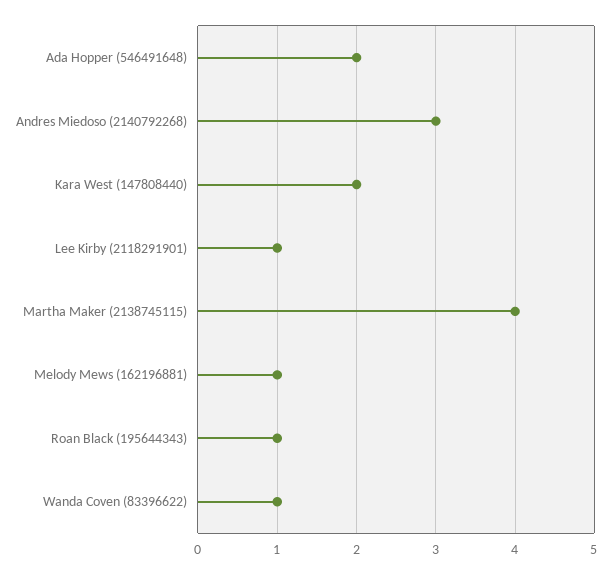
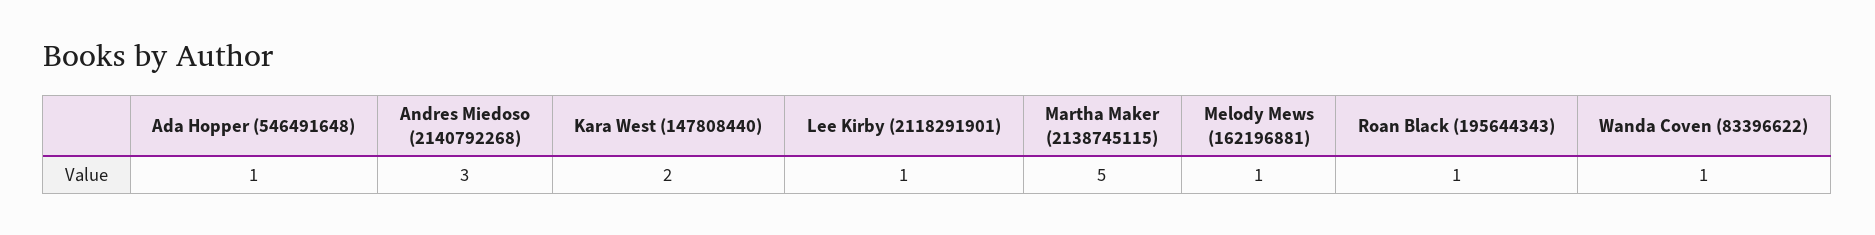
  {
-   "Ada Hopper (546491648)": 2,
+   "Ada Hopper (546491648)": 1,
    "Andres Miedoso (2140792268)": 3,
    "Kara West (147808440)": 2,
    "Lee Kirby (2118291901)": 1,
-   "Martha Maker (2138745115)": 4,
+   "Martha Maker (2138745115)": 5,
    "Melody Mews (162196881)": 1,
    "Roan Black (195644343)": 1,
    "Wanda Coven (83396622)": 1
  }

